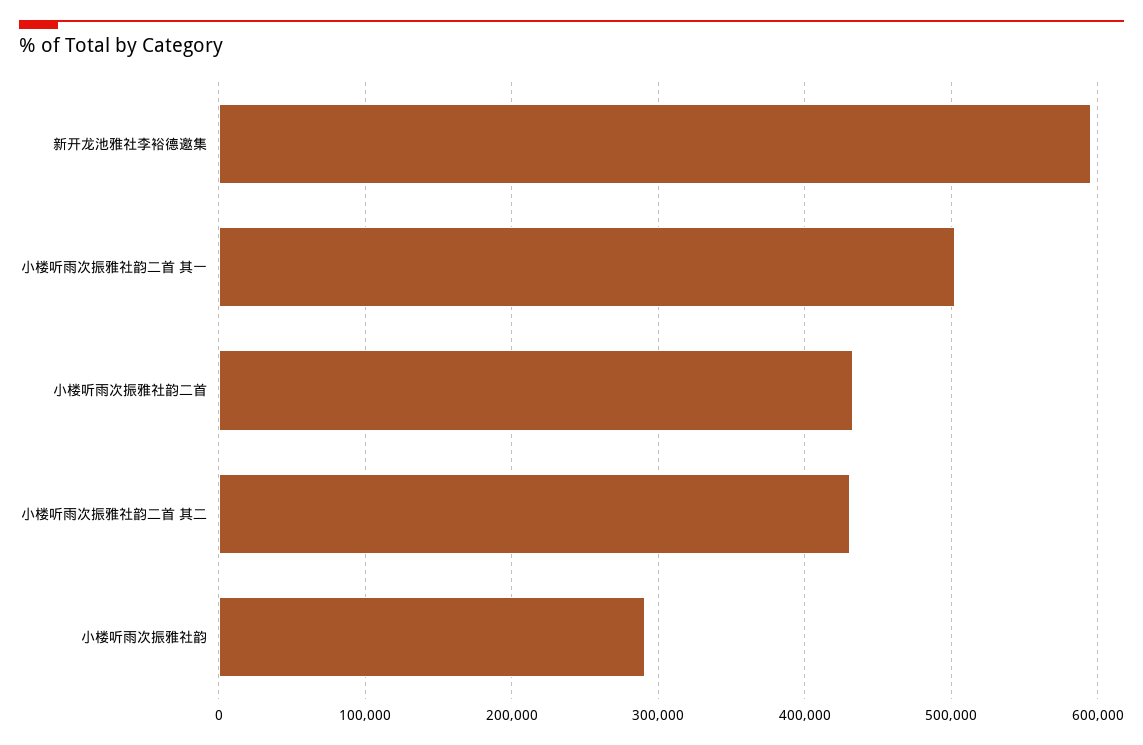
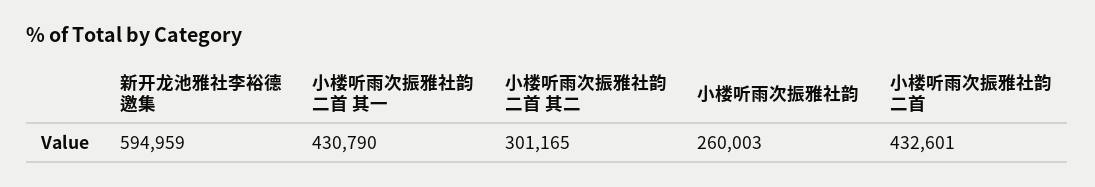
  {
    "新开龙池雅社李裕德邀集": 594959,
-   "小楼听雨次振雅社韵二首 其一": 500000,
+   "小楼听雨次振雅社韵二首 其一": 430790,
    "小楼听雨次振雅社韵二首": 432601,
-   "小楼听雨次振雅社韵二首 其二": 430000,
+   "小楼听雨次振雅社韵二首 其二": 301165,
-   "小楼听雨次振雅社韵": 290000
+   "小楼听雨次振雅社韵": 260003
  }

